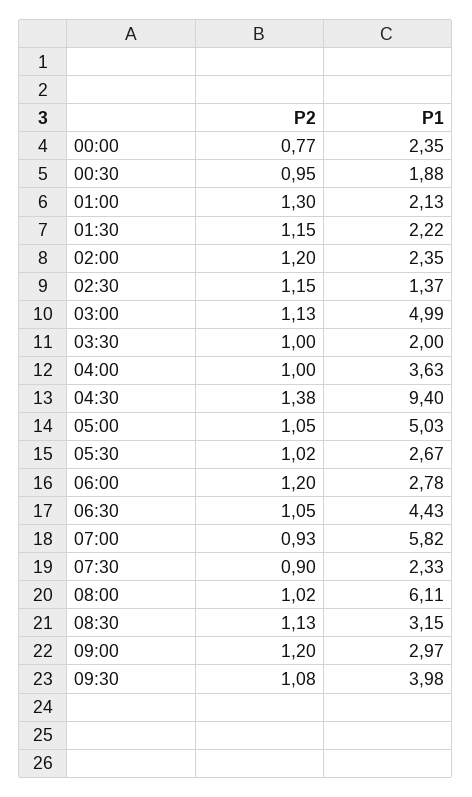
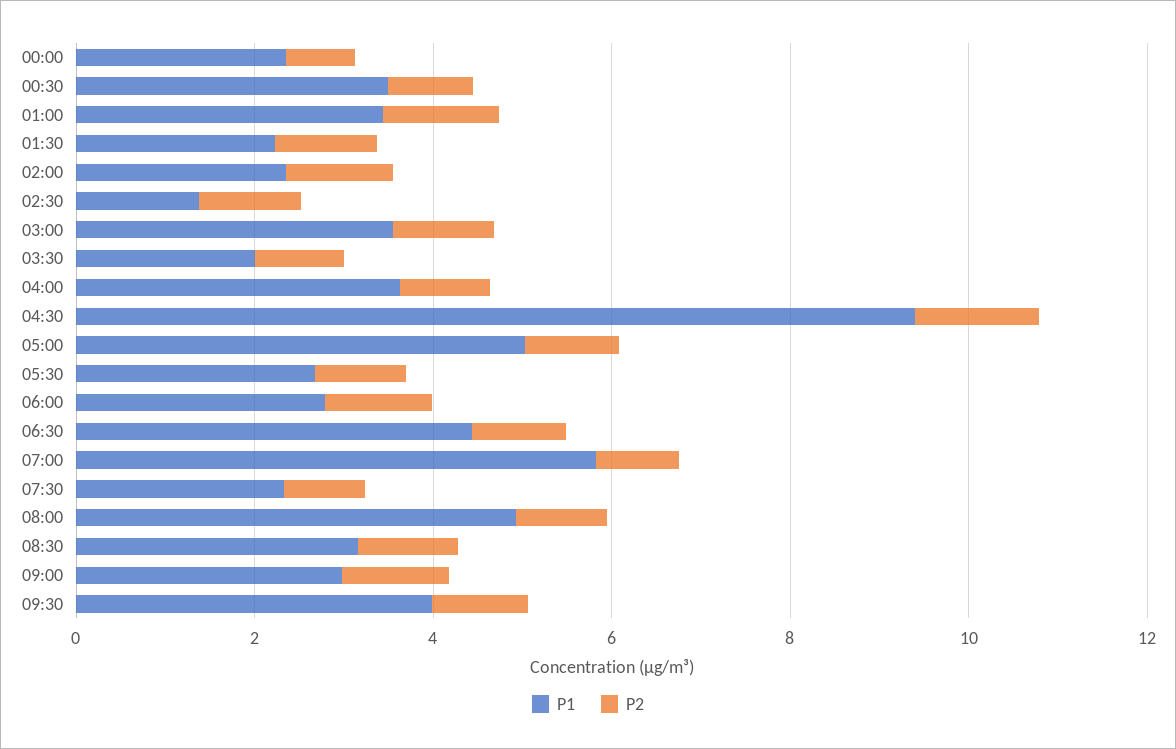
  {
    "P2": {
      "00:00": 0.77,
      "00:30": 0.95,
      "01:00": 1.3,
      "01:30": 1.15,
      "02:00": 1.2,
      "02:30": 1.15,
      "03:00": 1.13,
      "03:30": 1,
      "04:00": 1,
      "04:30": 1.38,
      "05:00": 1.05,
      "05:30": 1.02,
      "06:00": 1.2,
      "06:30": 1.05,
      "07:00": 0.93,
      "07:30": 0.9,
      "08:00": 1.02,
      "08:30": 1.13,
      "09:00": 1.2,
      "09:30": 1.08
    },
    "P1": {
      "00:00": 2.35,
-     "00:30": 1.88,
+     "00:30": 3.5,
-     "01:00": 2.13,
+     "01:00": 3.5,
      "01:30": 2.22,
      "02:00": 2.35,
      "02:30": 1.37,
-     "03:00": 4.99,
+     "03:00": 3.5,
      "03:30": 2,
      "04:00": 3.63,
      "04:30": 9.4,
      "05:00": 5.03,
      "05:30": 2.67,
      "06:00": 2.78,
      "06:30": 4.43,
      "07:00": 5.82,
      "07:30": 2.33,
-     "08:00": 6.11,
+     "08:00": 5,
      "08:30": 3.15,
      "09:00": 2.97,
      "09:30": 3.98
    }
  }

